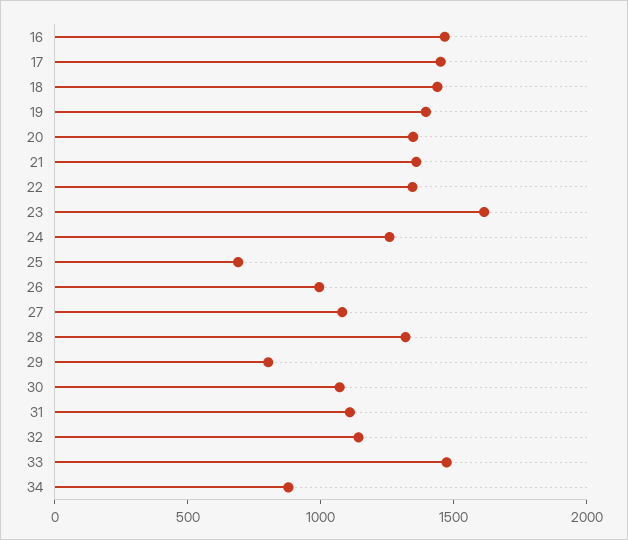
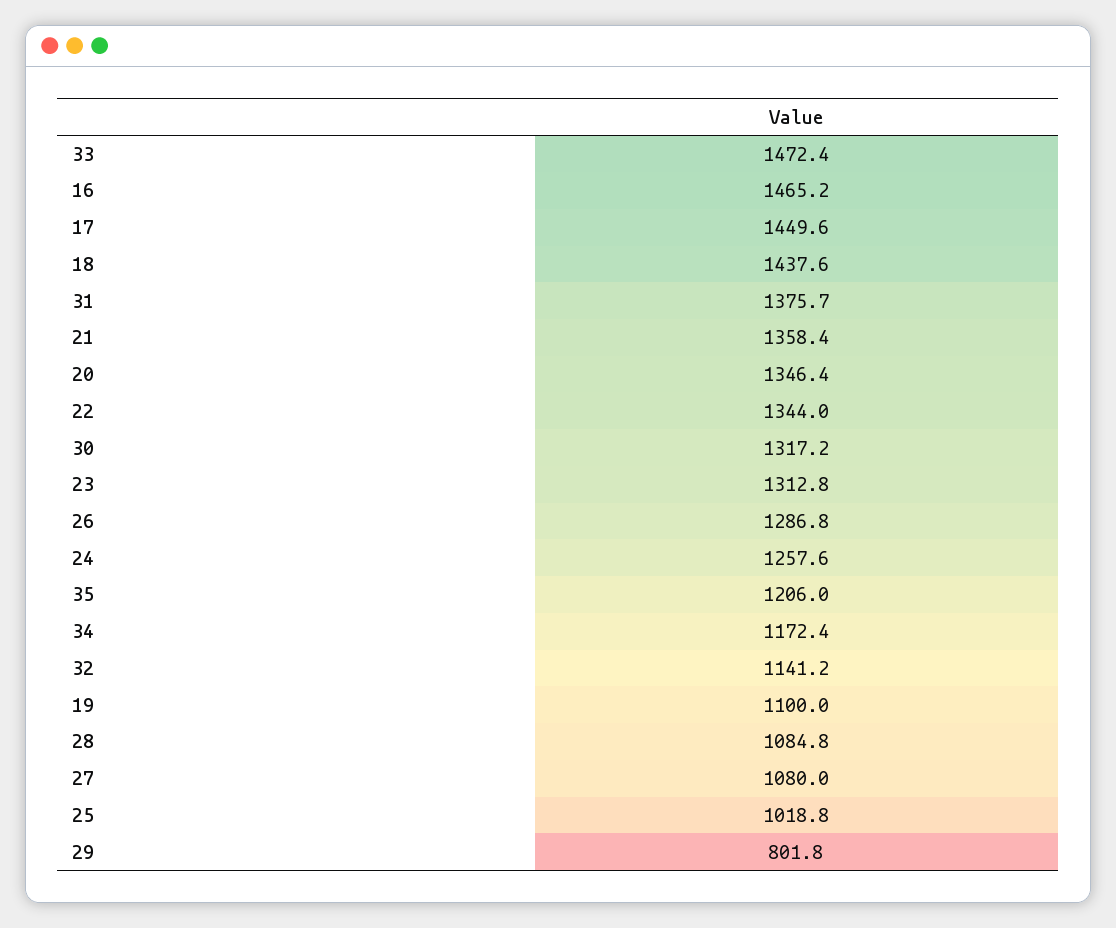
  {
    "16": 1465.2,
    "17": 1449.6,
    "18": 1437.6,
-   "19": 1400,
+   "19": 1100,
    "20": 1346.4,
    "21": 1358.4,
    "22": 1344,
-   "23": 1600,
+   "23": 1312.8,
    "24": 1257.6,
-   "25": 700,
+   "25": 1018.8,
-   "26": 1000,
+   "26": 1286.8,
    "27": 1080,
-   "28": 1300,
+   "28": 1084.8,
    "29": 801.8,
-   "30": 1100,
+   "30": 1317.2,
-   "31": 1100,
+   "31": 1375.7,
    "32": 1141.2,
    "33": 1472.4,
-   "34": 900
+   "34": 1172.4,
+   "35": 1206
  }

